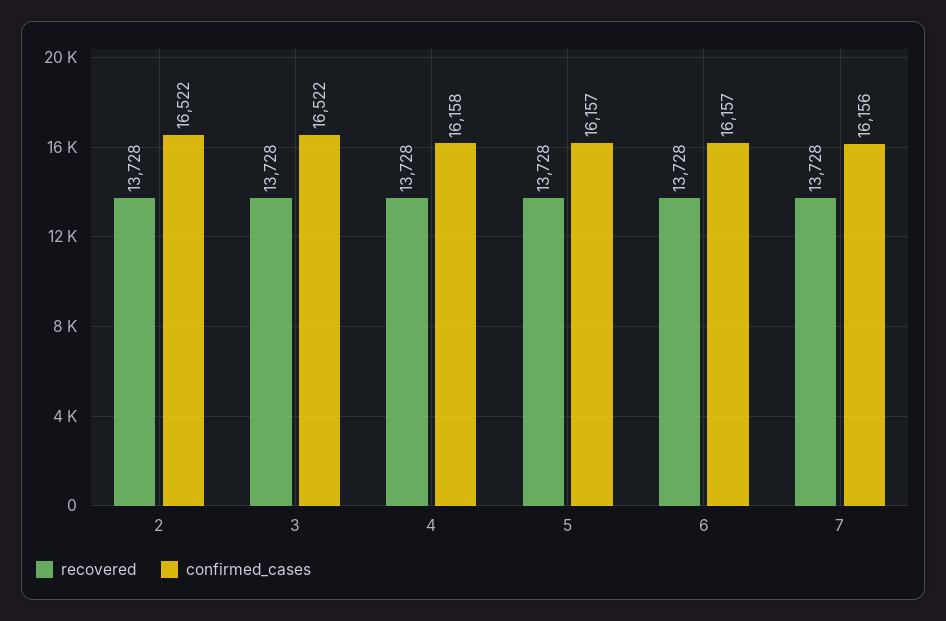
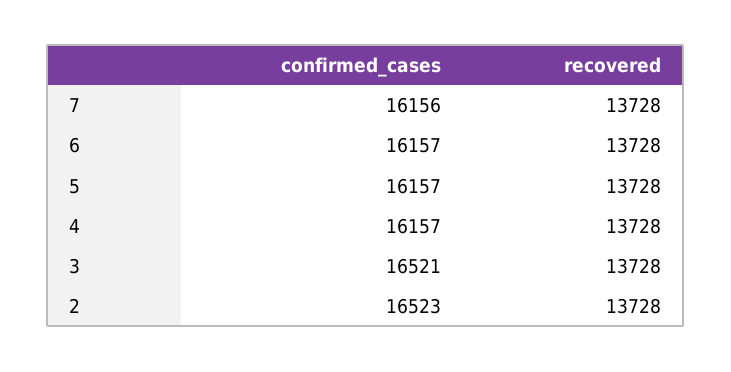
  {
    "recovered": {
      "2": 13728,
      "3": 13728,
      "4": 13728,
      "5": 13728,
      "6": 13728,
      "7": 13728
    },
    "confirmed_cases": {
-     "2": 16522,
+     "2": 16523,
-     "3": 16522,
+     "3": 16521,
-     "4": 16158,
+     "4": 16157,
      "5": 16157,
      "6": 16157,
      "7": 16156
    }
  }

